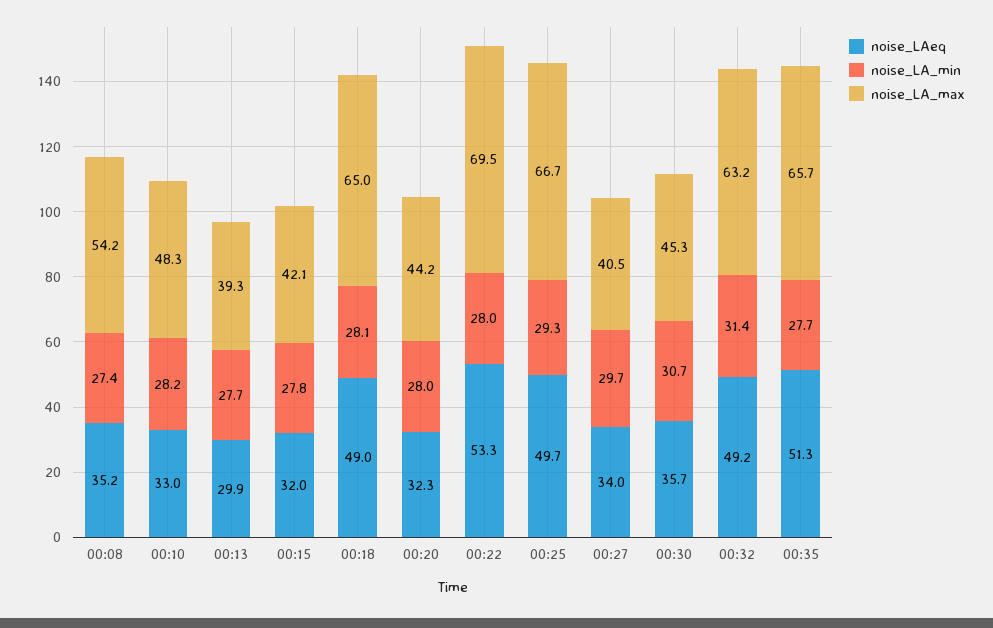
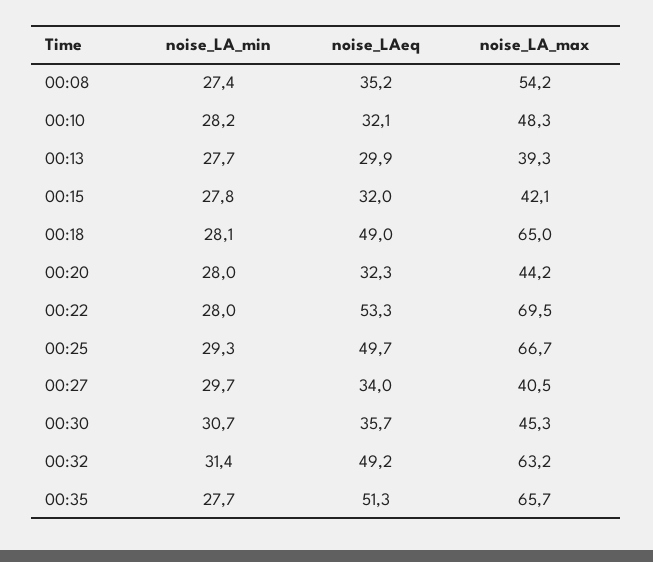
  {
    "noise_LAeq": {
      "00:08": 35.2,
-     "00:10": 33,
+     "00:10": 32.1,
      "00:13": 29.9,
      "00:15": 32,
      "00:18": 49,
      "00:20": 32.3,
      "00:22": 53.3,
      "00:25": 49.7,
      "00:27": 34,
      "00:30": 35.7,
      "00:32": 49.2,
      "00:35": 51.3
    },
    "noise_LA_min": {
      "00:08": 27.4,
      "00:10": 28.2,
      "00:13": 27.7,
      "00:15": 27.8,
      "00:18": 28.1,
      "00:20": 28,
      "00:22": 28,
      "00:25": 29.3,
      "00:27": 29.7,
      "00:30": 30.7,
      "00:32": 31.4,
      "00:35": 27.7
    },
    "noise_LA_max": {
      "00:08": 54.2,
      "00:10": 48.3,
      "00:13": 39.3,
      "00:15": 42.1,
      "00:18": 65,
      "00:20": 44.2,
      "00:22": 69.5,
      "00:25": 66.7,
      "00:27": 40.5,
      "00:30": 45.3,
      "00:32": 63.2,
      "00:35": 65.7
    }
  }

